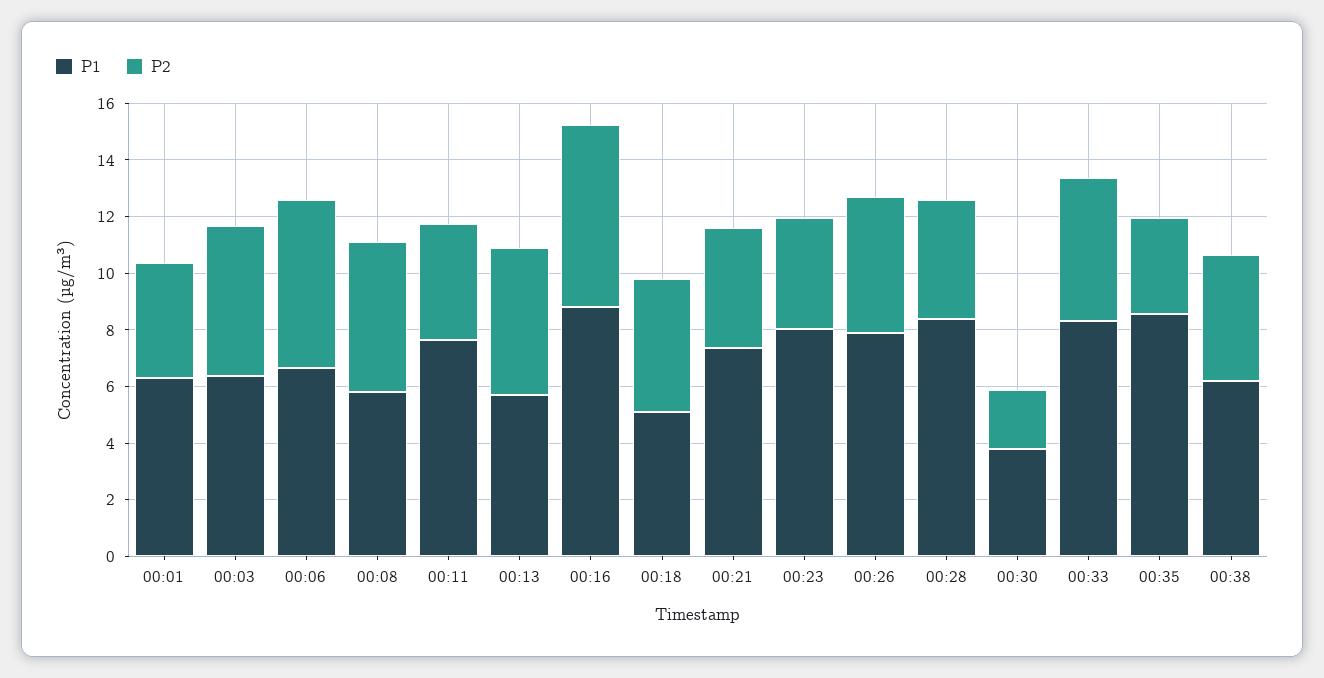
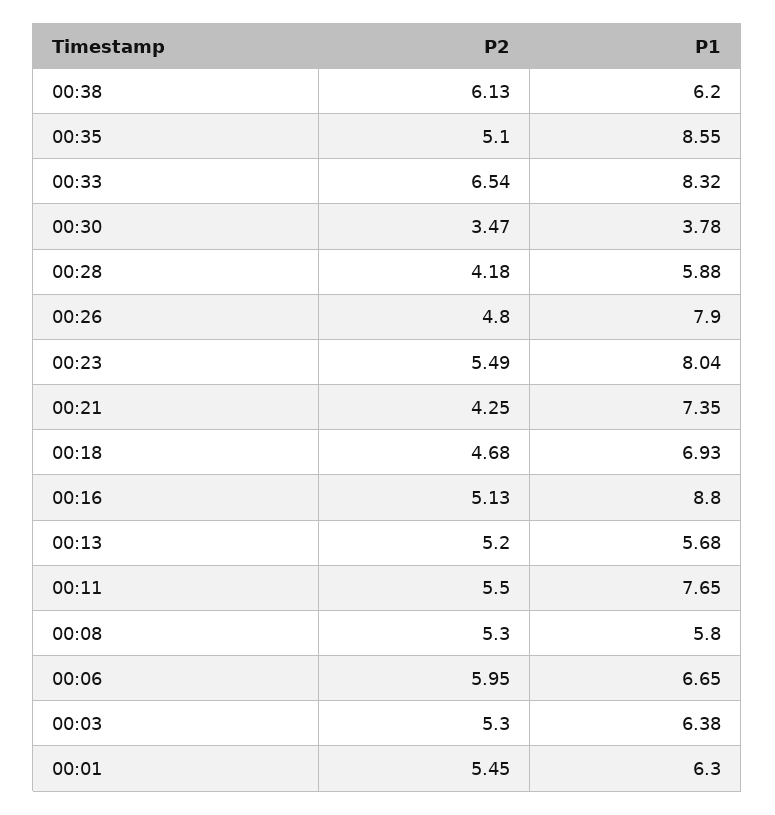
  {
    "P1": {
      "00:01": 6.3,
      "00:03": 6.38,
      "00:06": 6.65,
      "00:08": 5.8,
      "00:11": 7.65,
      "00:13": 5.68,
      "00:16": 8.8,
-     "00:18": 5,
+     "00:18": 6.93,
      "00:21": 7.35,
      "00:23": 8.04,
      "00:26": 7.9,
-     "00:28": 8.5,
+     "00:28": 5.88,
      "00:30": 3.78,
      "00:33": 8.32,
      "00:35": 8.55,
      "00:38": 6.2
    },
    "P2": {
-     "00:01": 4,
+     "00:01": 5.45,
      "00:03": 5.3,
      "00:06": 5.95,
      "00:08": 5.3,
-     "00:11": 4,
+     "00:11": 5.5,
      "00:13": 5.2,
-     "00:16": 6.5,
+     "00:16": 5.13,
      "00:18": 4.68,
      "00:21": 4.25,
-     "00:23": 4,
+     "00:23": 5.49,
      "00:26": 4.8,
      "00:28": 4.18,
-     "00:30": 2,
+     "00:30": 3.47,
-     "00:33": 5,
+     "00:33": 6.54,
-     "00:35": 3.5,
+     "00:35": 5.1,
-     "00:38": 4.5
+     "00:38": 6.13
    }
  }

